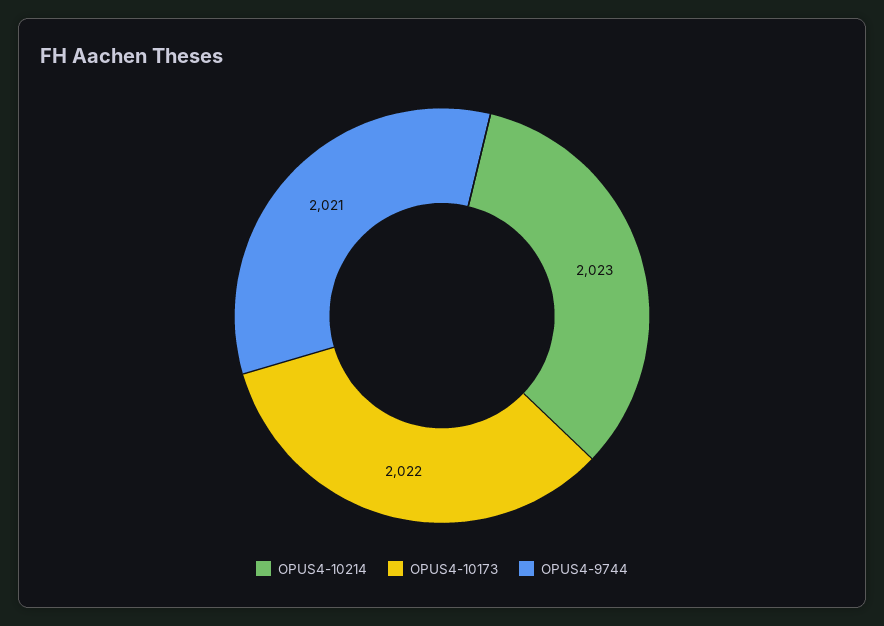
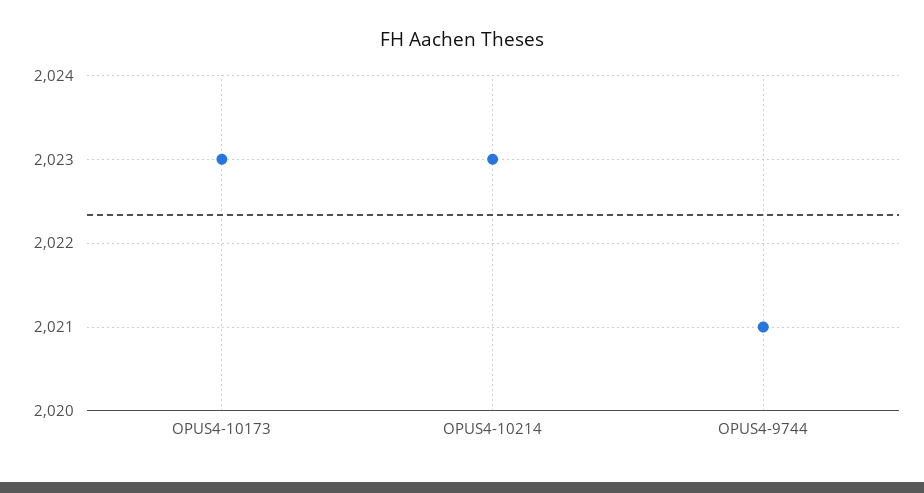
  {
    "OPUS4-10214": 2023,
-   "OPUS4-10173": 2022,
+   "OPUS4-10173": 2023,
    "OPUS4-9744": 2021
  }

